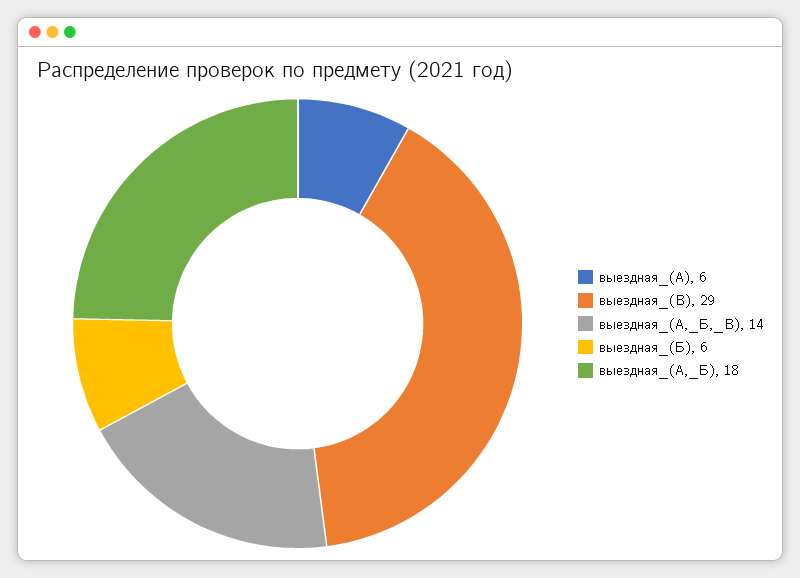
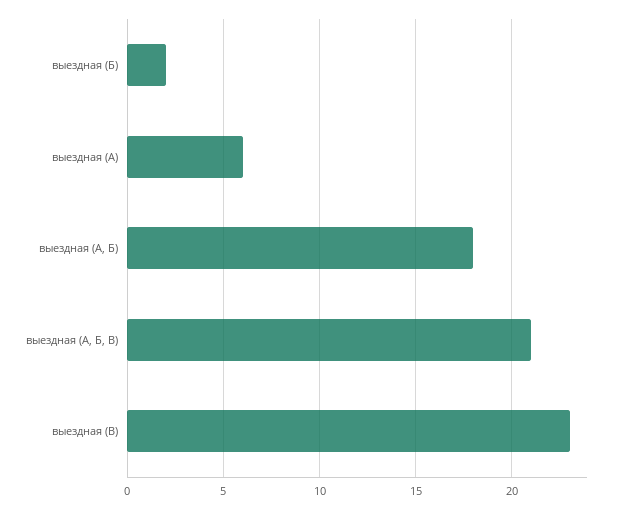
  {
    "выездная_(А)": 6,
-   "выездная_(В)": 29,
+   "выездная_(В)": 23,
-   "выездная_(А,_Б,_В)": 14,
+   "выездная_(А,_Б,_В)": 21,
-   "выездная_(Б)": 6,
+   "выездная_(Б)": 2,
    "выездная_(А,_Б)": 18
  }

